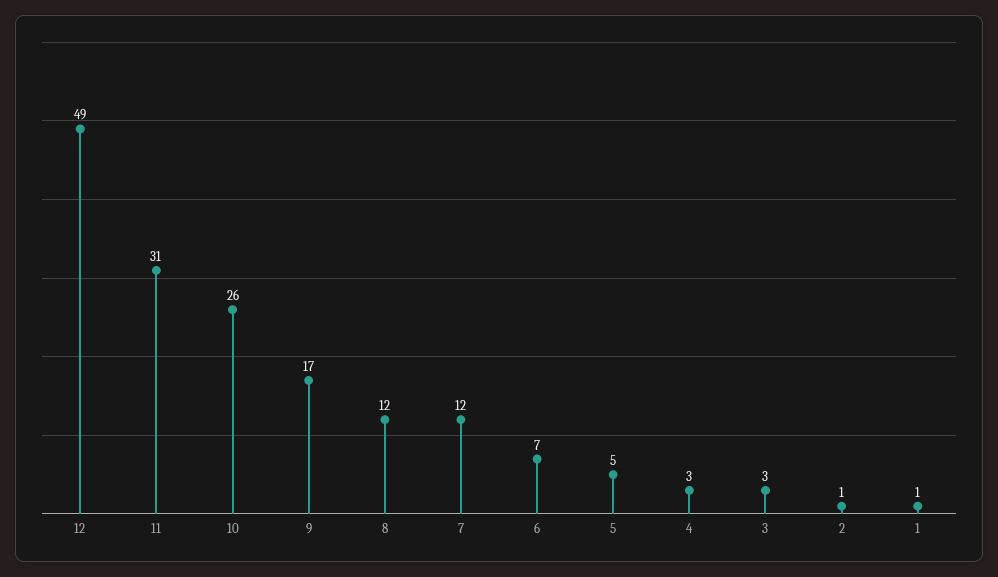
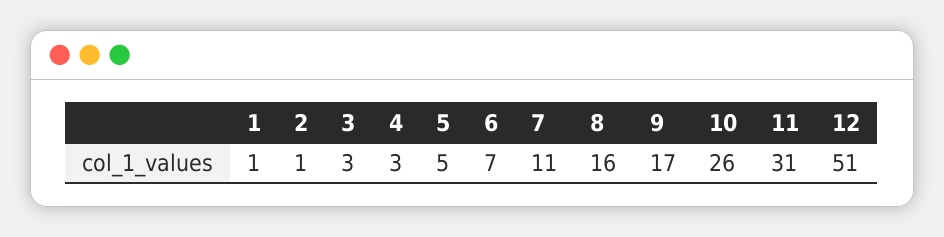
  {
-   "12": 49,
+   "12": 51,
    "11": 31,
    "10": 26,
    "9": 17,
-   "8": 12,
+   "8": 16,
-   "7": 12,
+   "7": 11,
    "6": 7,
    "5": 5,
    "4": 3,
    "3": 3,
    "2": 1,
    "1": 1
  }

